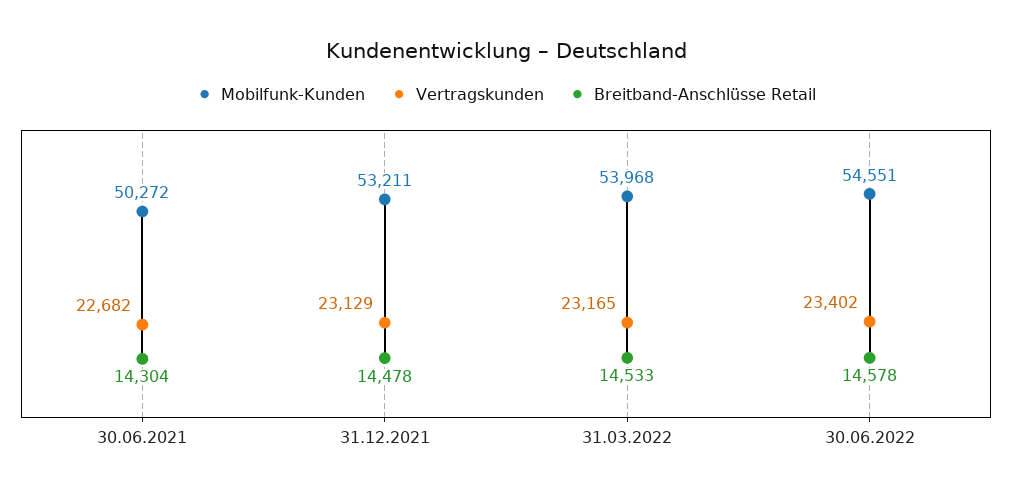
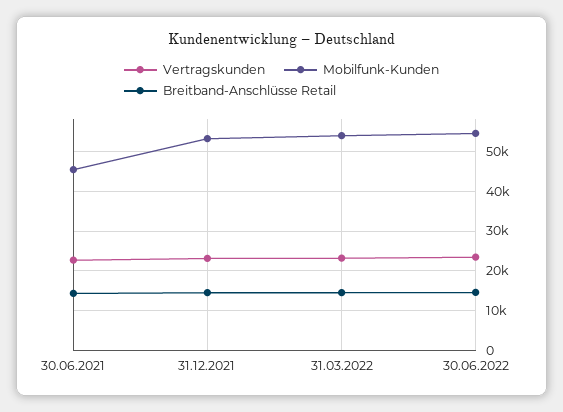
  {
    "Mobilfunk-Kunden": {
-     "30.06.2021": 50272,
+     "30.06.2021": 46000,
      "31.12.2021": 53211,
      "31.03.2022": 53968,
      "30.06.2022": 54551
    },
    "Vertragskunden": {
      "30.06.2021": 22682,
      "31.12.2021": 23129,
      "31.03.2022": 23165,
      "30.06.2022": 23402
    },
    "Breitband-Anschlüsse Retail": {
      "30.06.2021": 14304,
      "31.12.2021": 14478,
      "31.03.2022": 14533,
      "30.06.2022": 14578
    }
  }

